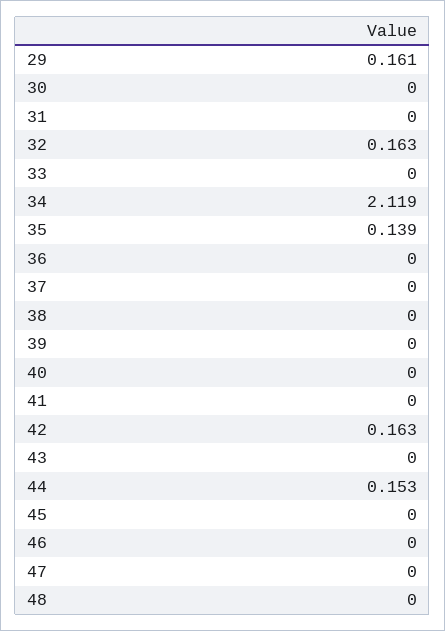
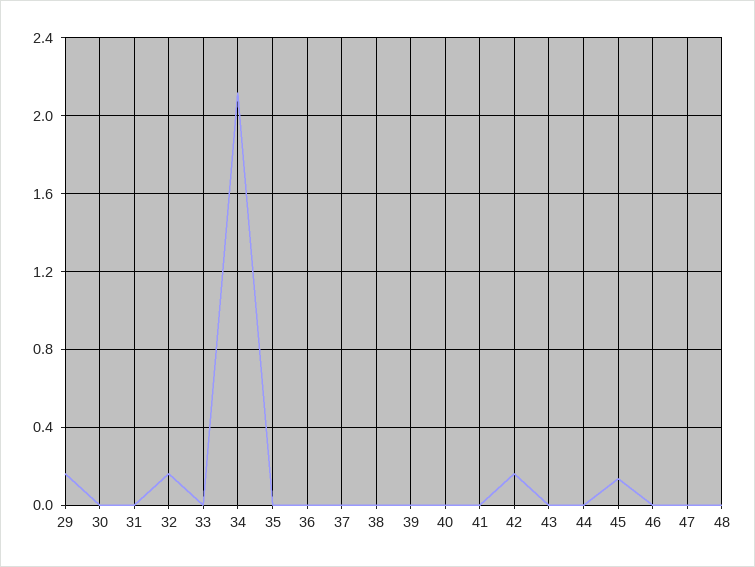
  {
    "29": 0.161,
    "30": 0,
    "31": 0,
    "32": 0.163,
    "33": 0,
    "34": 2.119,
-   "35": 0.139,
+   "35": 0,
    "36": 0,
    "37": 0,
    "38": 0,
    "39": 0,
    "40": 0,
    "41": 0,
    "42": 0.163,
    "43": 0,
-   "44": 0.153,
+   "44": 0,
-   "45": 0,
+   "45": 0.15,
    "46": 0,
    "47": 0,
    "48": 0
  }

